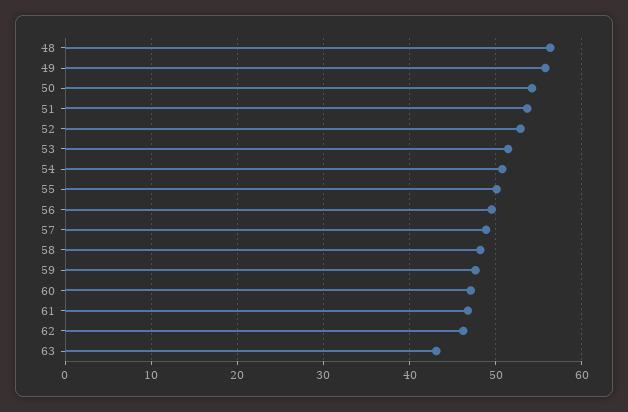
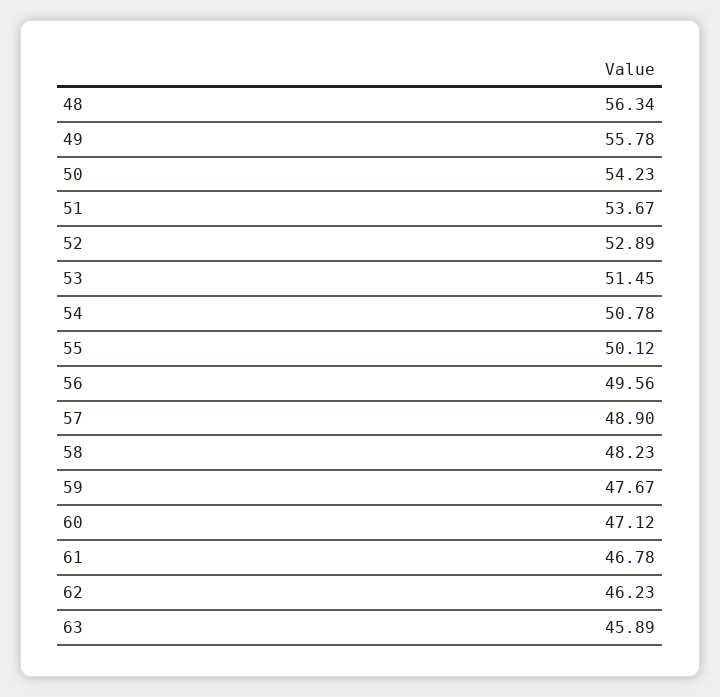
  {
    "48": 56.34,
    "49": 55.78,
    "50": 54.23,
    "51": 53.67,
    "52": 52.89,
    "53": 51.45,
    "54": 50.78,
    "55": 50.12,
    "56": 49.56,
    "57": 48.9,
    "58": 48.23,
    "59": 47.67,
    "60": 47.12,
    "61": 46.78,
    "62": 46.23,
-   "63": 43
+   "63": 45.89
  }

